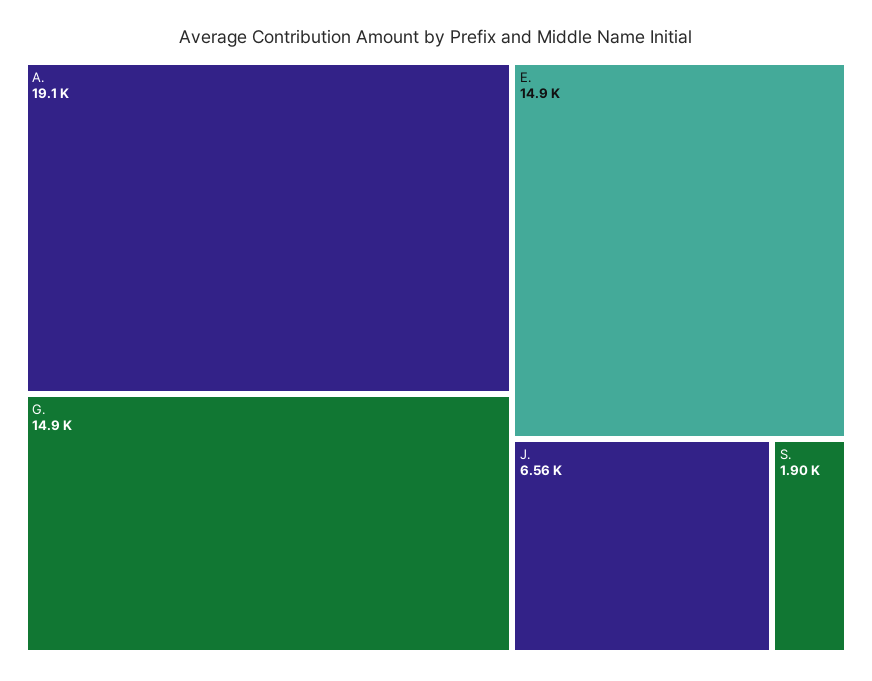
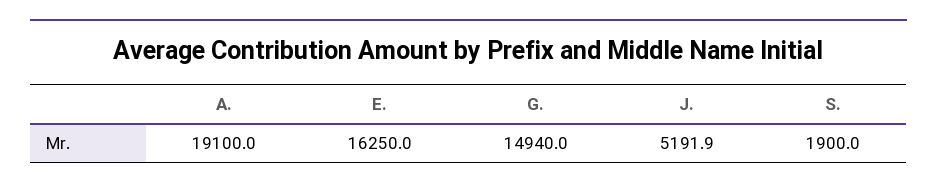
  {
    "A.": 19100,
    "G.": 14940,
-   "E.": 14900,
+   "E.": 16250,
-   "J.": 6560,
+   "J.": 5191.9,
    "S.": 1900
  }

